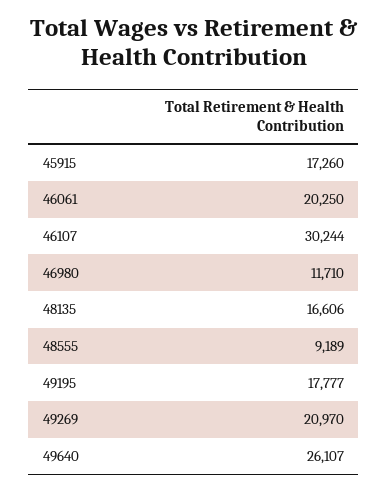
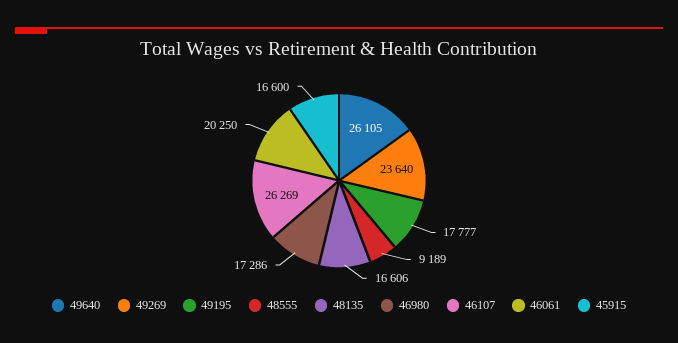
  {
-   "45915": 17260,
+   "45915": 16600,
    "46061": 20250,
-   "46107": 30244,
+   "46107": 26269,
-   "46980": 11710,
+   "46980": 17286,
    "48135": 16606,
    "48555": 9189,
    "49195": 17777,
-   "49269": 20970,
+   "49269": 23640,
-   "49640": 26107
+   "49640": 26105
  }

